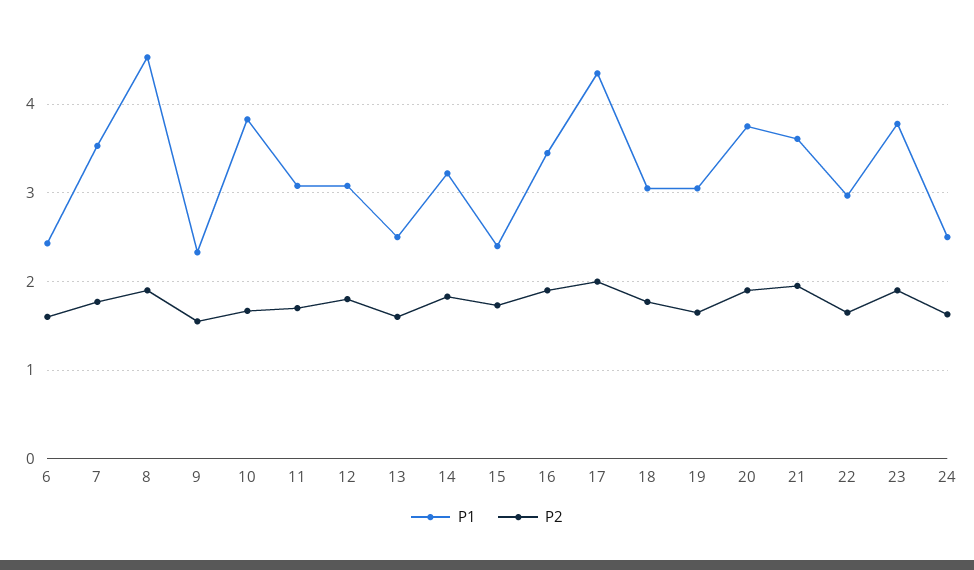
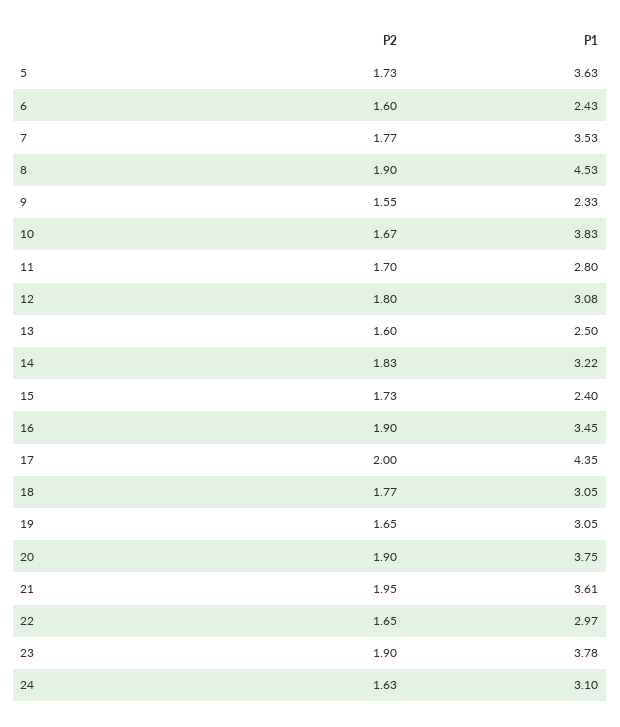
  {
    "P1": {
      "6": 2.43,
      "7": 3.53,
      "8": 4.53,
      "9": 2.33,
      "10": 3.83,
-     "11": 3.1,
+     "11": 2.8,
      "12": 3.08,
      "13": 2.5,
      "14": 3.22,
      "15": 2.4,
      "16": 3.45,
      "17": 4.35,
      "18": 3.05,
      "19": 3.05,
      "20": 3.75,
      "21": 3.61,
      "22": 2.97,
      "23": 3.78,
-     "24": 2.5
+     "24": 3.1,
+     "5": 3.63
    },
    "P2": {
      "6": 1.6,
      "7": 1.77,
      "8": 1.9,
      "9": 1.55,
      "10": 1.67,
      "11": 1.7,
      "12": 1.8,
      "13": 1.6,
      "14": 1.83,
      "15": 1.73,
      "16": 1.9,
      "17": 2,
      "18": 1.77,
      "19": 1.65,
      "20": 1.9,
      "21": 1.95,
      "22": 1.65,
      "23": 1.9,
-     "24": 1.63
+     "24": 1.63,
+     "5": 1.73
    }
  }

